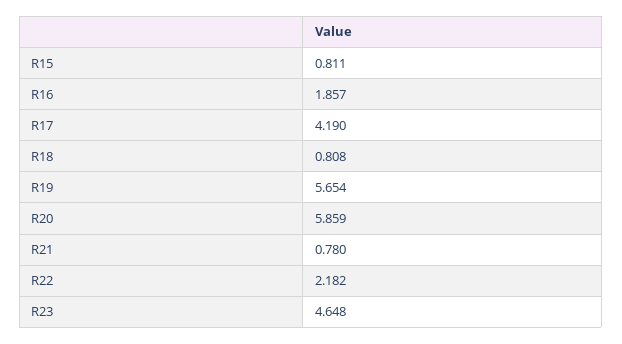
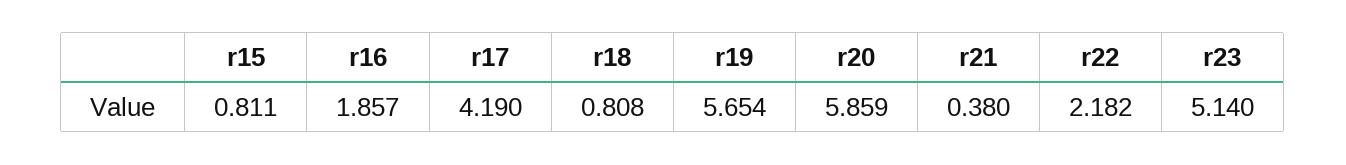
  {
    "R15": 0.811,
    "R16": 1.857,
    "R17": 4.19,
    "R18": 0.808,
    "R19": 5.654,
    "R20": 5.859,
-   "R21": 0.78,
+   "R21": 0.38,
    "R22": 2.182,
-   "R23": 4.648
+   "R23": 5.14
  }

